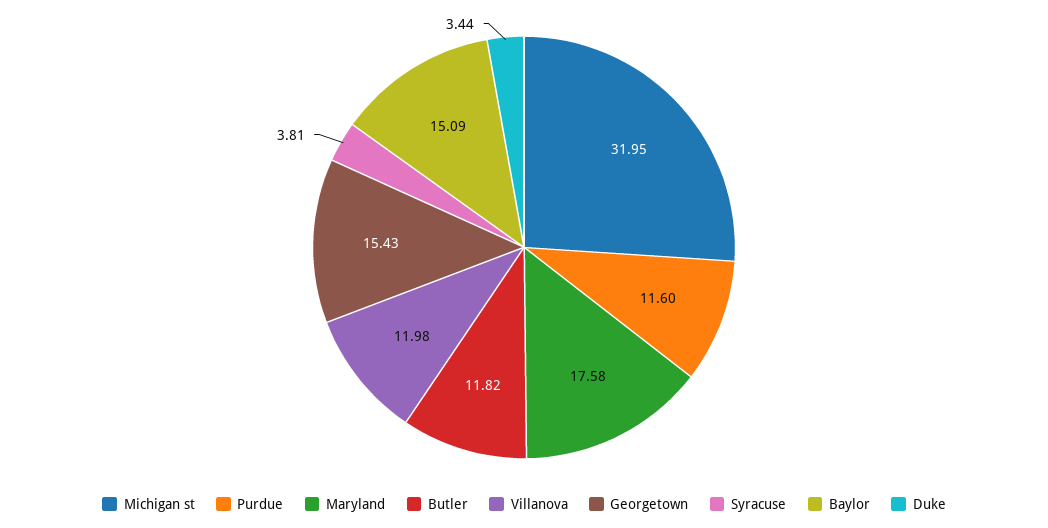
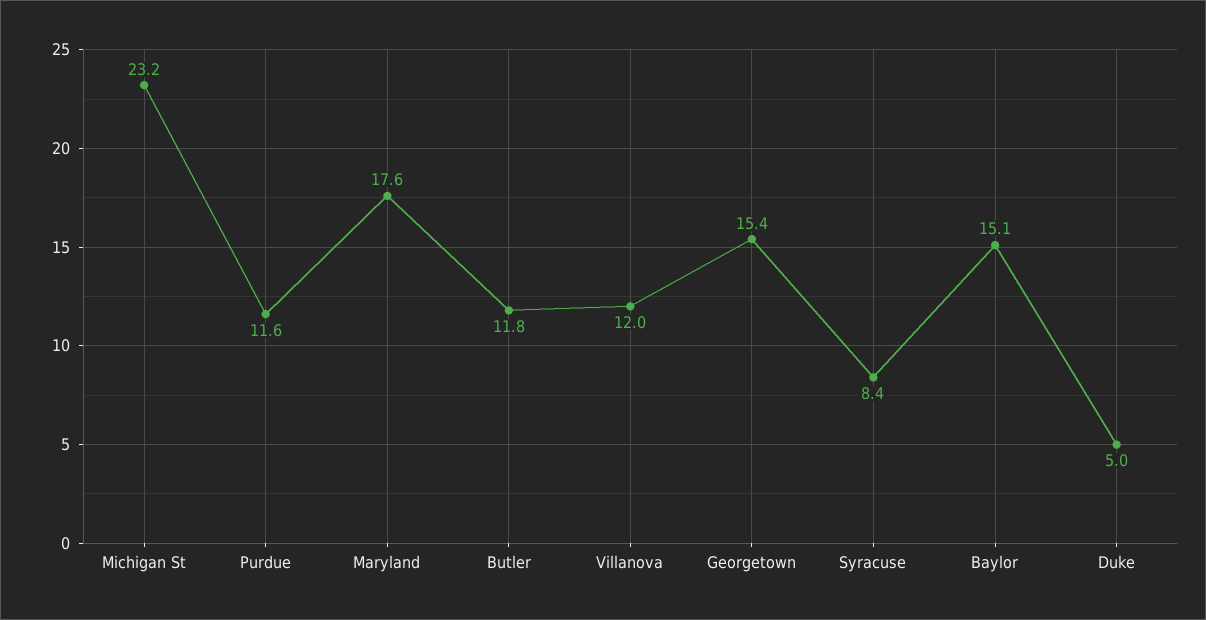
  {
-   "Michigan st": 31.95,
+   "Michigan st": 23.2,
    "Purdue": 11.6,
    "Maryland": 17.58,
    "Butler": 11.82,
    "Villanova": 11.98,
    "Georgetown": 15.43,
-   "Syracuse": 3.81,
+   "Syracuse": 8.4,
    "Baylor": 15.09,
-   "Duke": 3.44
+   "Duke": 5
  }

